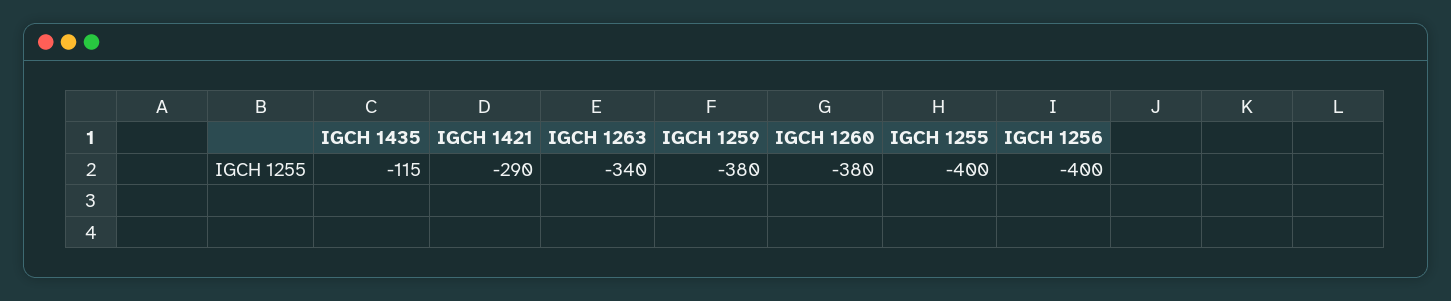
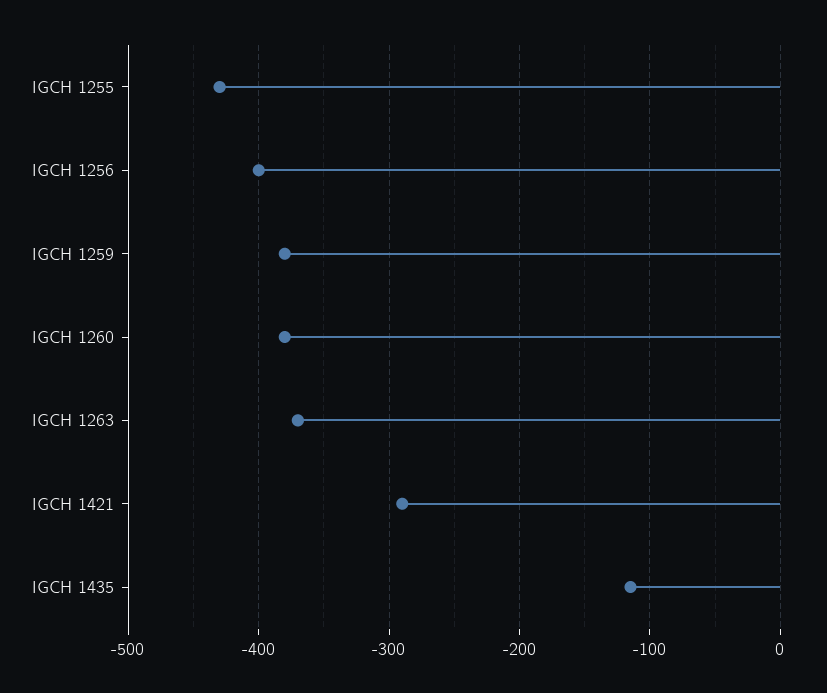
  {
    "IGCH 1435": -115,
    "IGCH 1421": -290,
-   "IGCH 1263": -340,
+   "IGCH 1263": -370,
    "IGCH 1259": -380,
    "IGCH 1260": -380,
-   "IGCH 1255": -400,
+   "IGCH 1255": -430,
    "IGCH 1256": -400
  }

